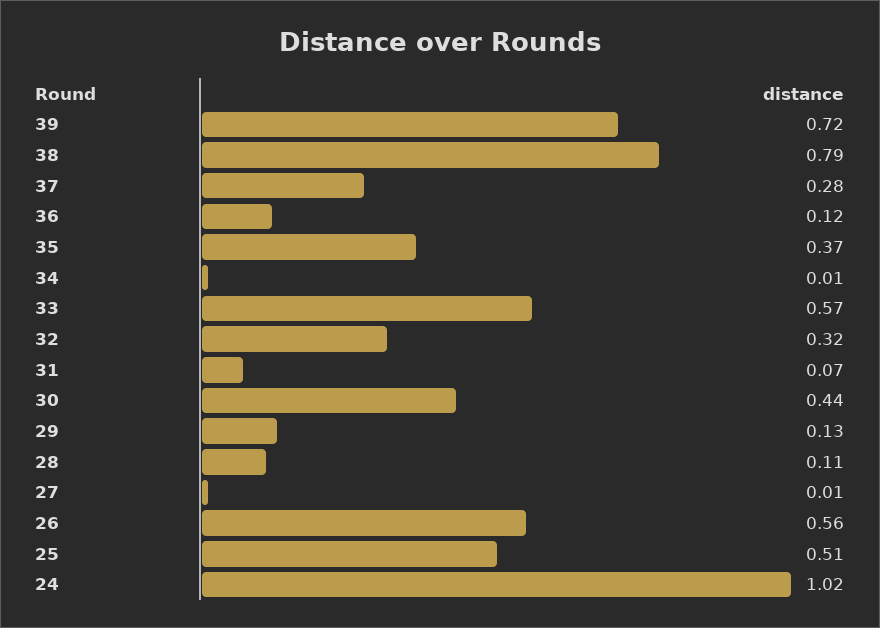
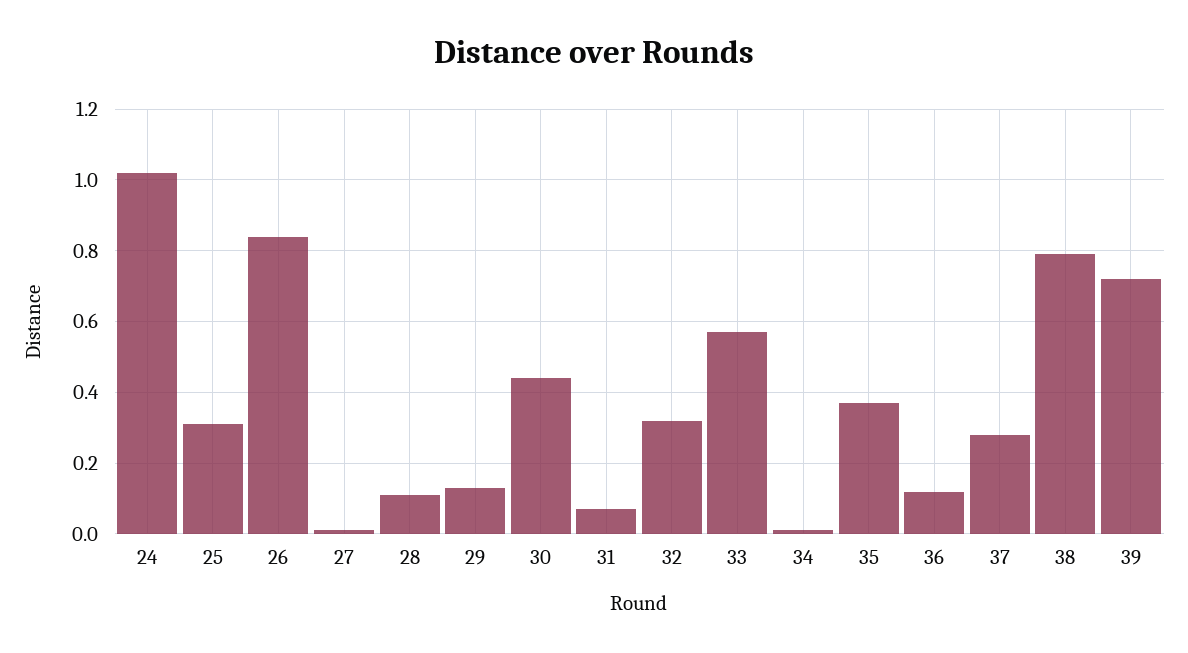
  {
    "39": 0.72,
    "38": 0.79,
    "37": 0.28,
    "36": 0.12,
    "35": 0.37,
    "34": 0.01,
    "33": 0.57,
    "32": 0.32,
    "31": 0.07,
    "30": 0.44,
    "29": 0.13,
    "28": 0.11,
    "27": 0.01,
-   "26": 0.56,
+   "26": 0.85,
-   "25": 0.51,
+   "25": 0.3,
    "24": 1.02
  }

